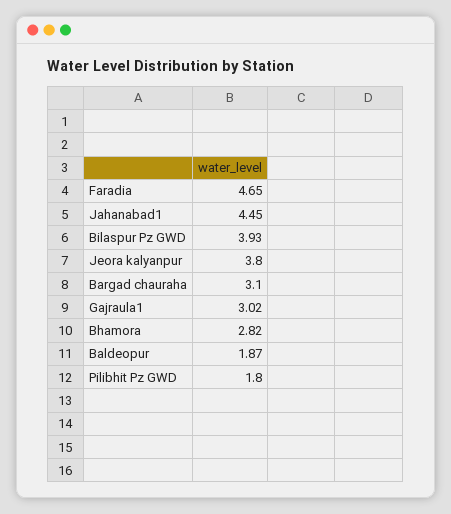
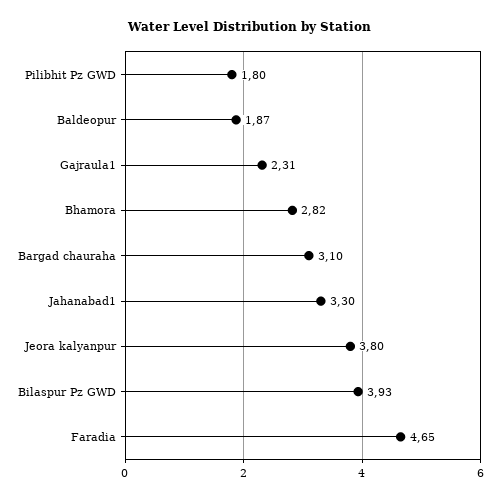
  {
    "Faradia": 4.65,
-   "Jahanabad1": 4.45,
+   "Jahanabad1": 3.3,
    "Bilaspur Pz GWD": 3.93,
    "Jeora kalyanpur": 3.8,
    "Bargad chauraha": 3.1,
-   "Gajraula1": 3.02,
+   "Gajraula1": 2.31,
    "Bhamora": 2.82,
    "Baldeopur": 1.87,
    "Pilibhit Pz GWD": 1.8
  }

